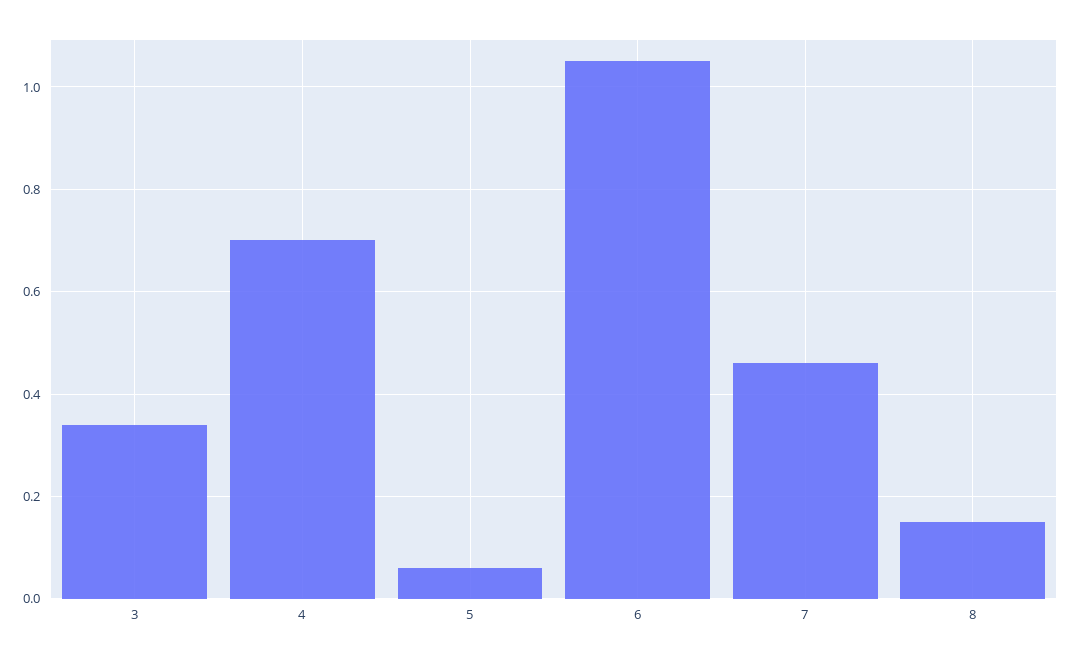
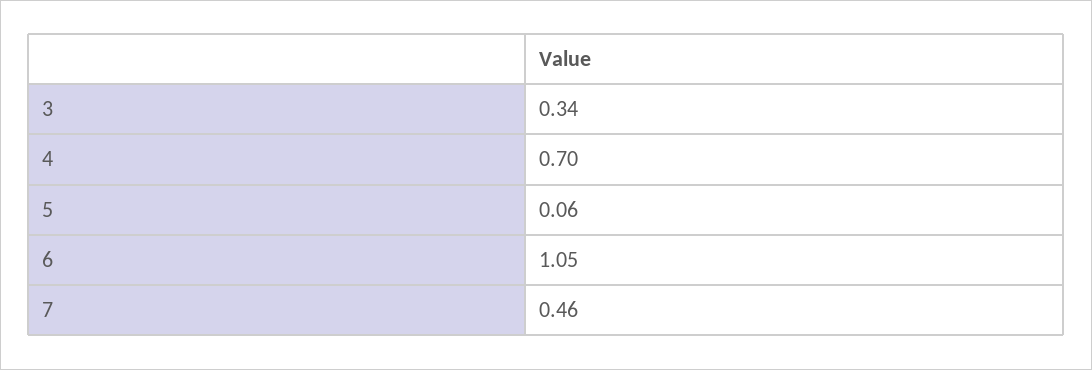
  {
    "3": 0.34,
    "4": 0.7,
    "5": 0.06,
    "6": 1.05,
-   "7": 0.46,
+   "7": 0.46
-   "8": 0.15
  }

